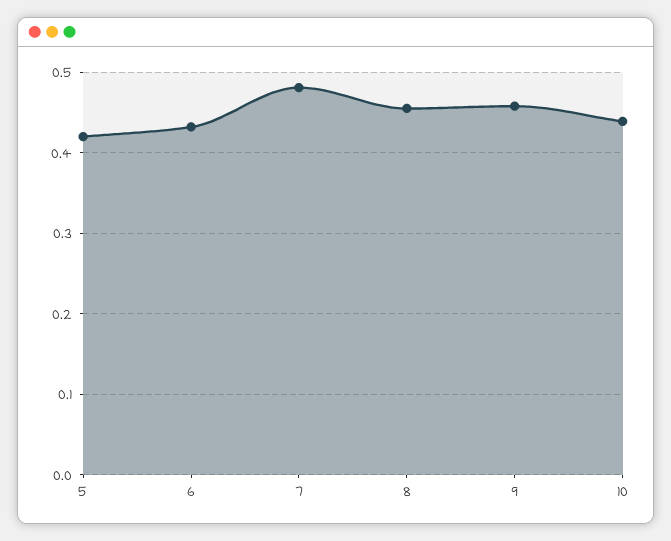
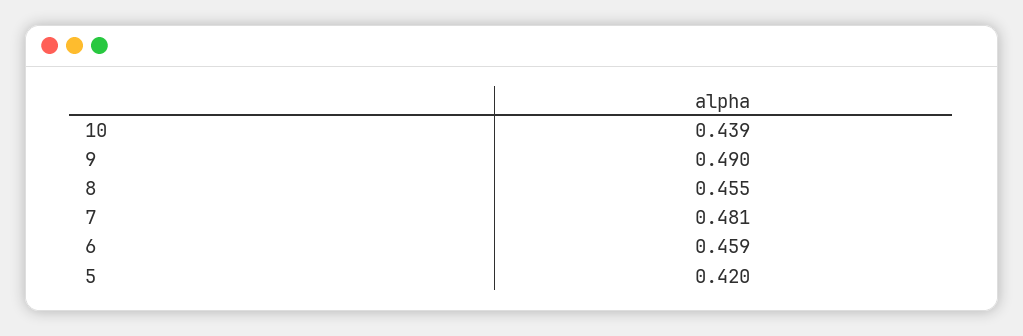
  {
    "5": 0.42,
-   "6": 0.43,
+   "6": 0.459,
    "7": 0.481,
    "8": 0.455,
-   "9": 0.46,
+   "9": 0.49,
    "10": 0.439
  }

